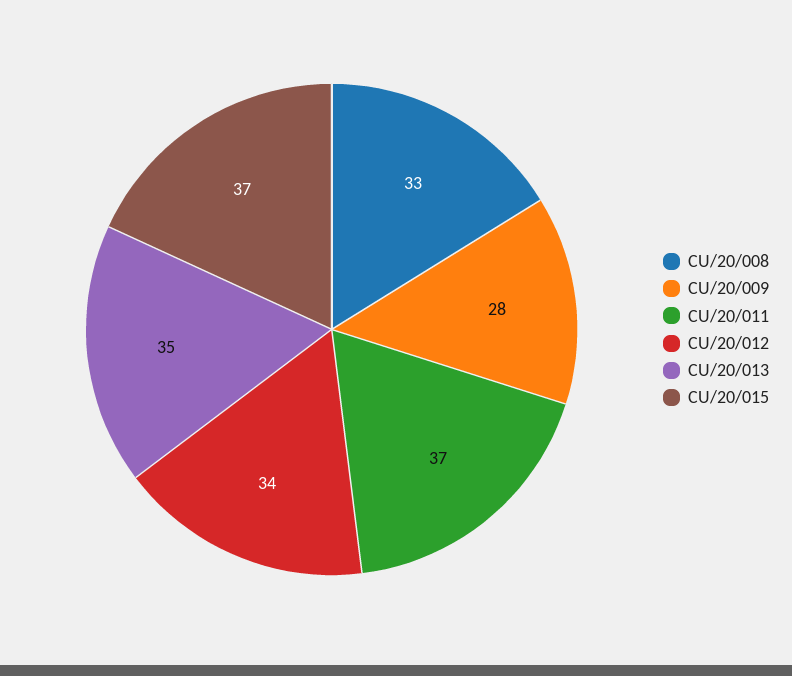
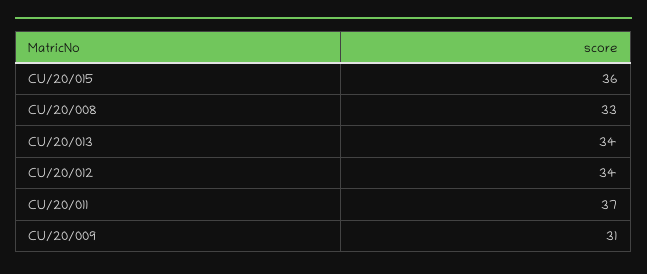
  {
    "CU/20/008": 33,
-   "CU/20/009": 28,
+   "CU/20/009": 31,
    "CU/20/011": 37,
    "CU/20/012": 34,
-   "CU/20/013": 35,
+   "CU/20/013": 34,
-   "CU/20/015": 37
+   "CU/20/015": 36
  }

